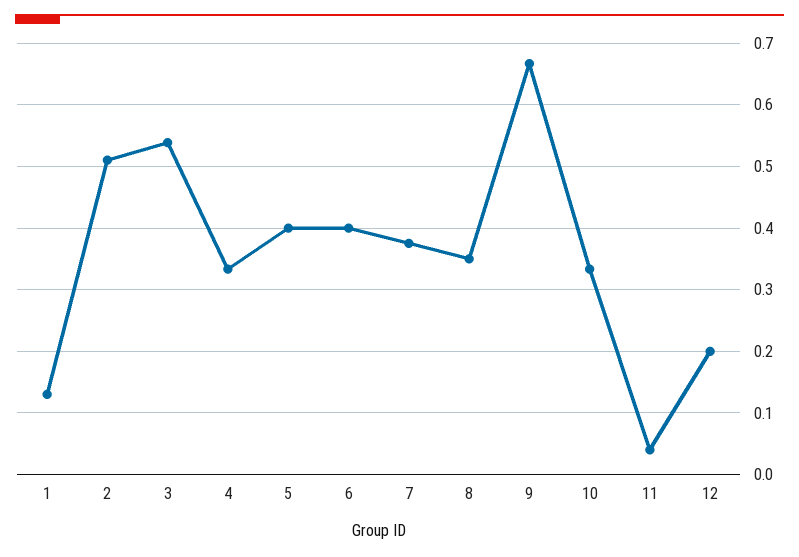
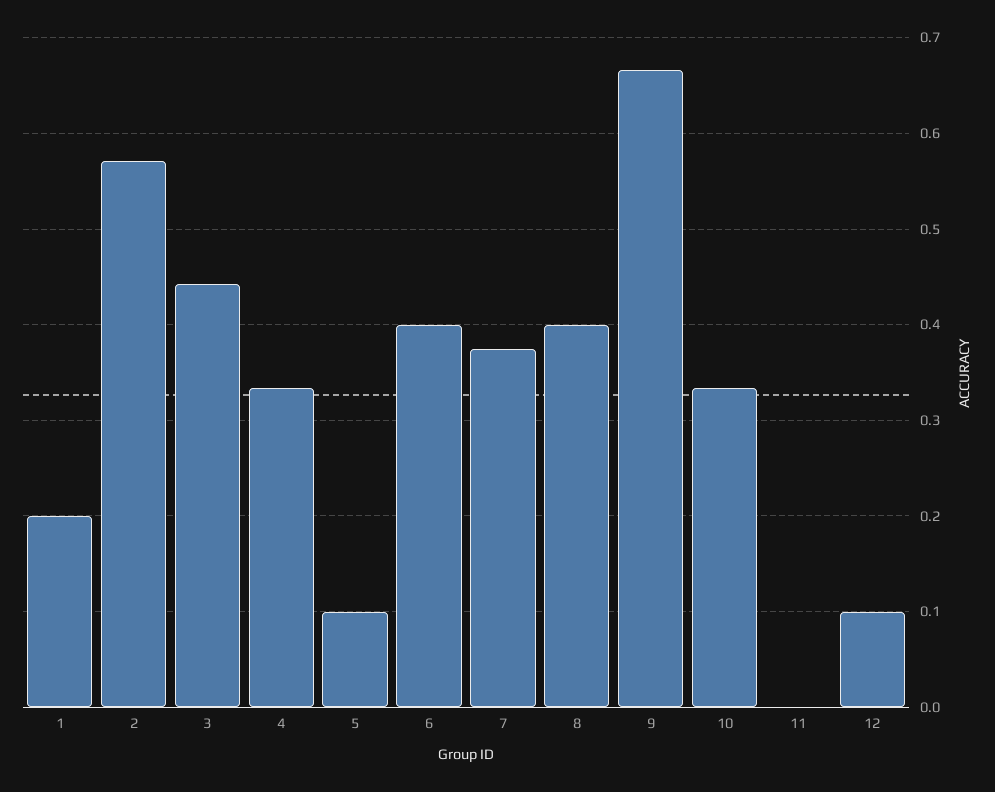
  {
-   "1": 0.13,
+   "1": 0.2,
-   "2": 0.51,
+   "2": 0.57,
-   "3": 0.54,
+   "3": 0.44,
    "4": 0.33,
-   "5": 0.4,
+   "5": 0.1,
    "6": 0.4,
    "7": 0.38,
-   "8": 0.35,
+   "8": 0.4,
    "9": 0.67,
    "10": 0.33,
-   "11": 0.04,
+   "11": 0,
-   "12": 0.2
+   "12": 0.1
  }

